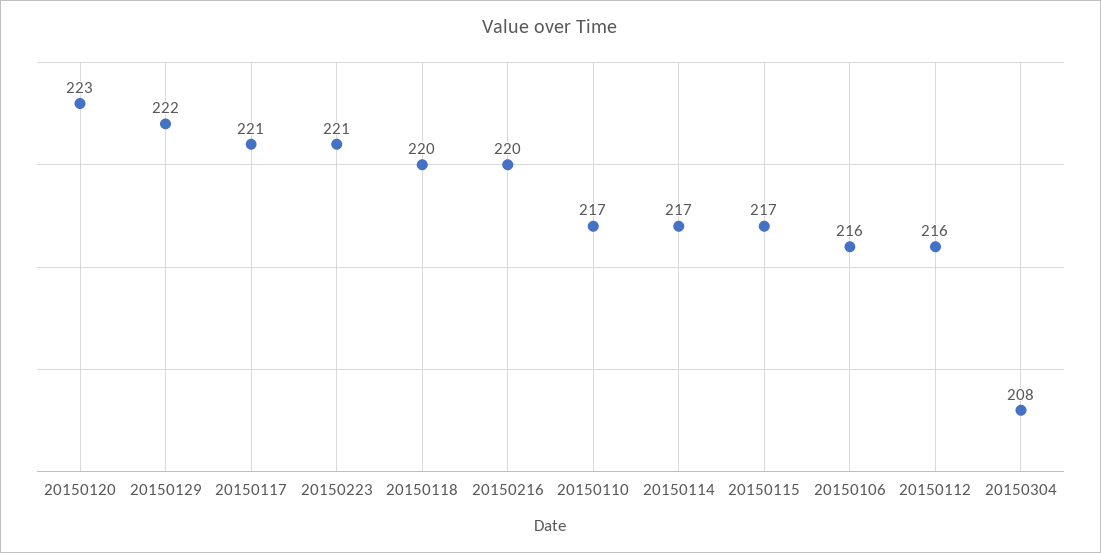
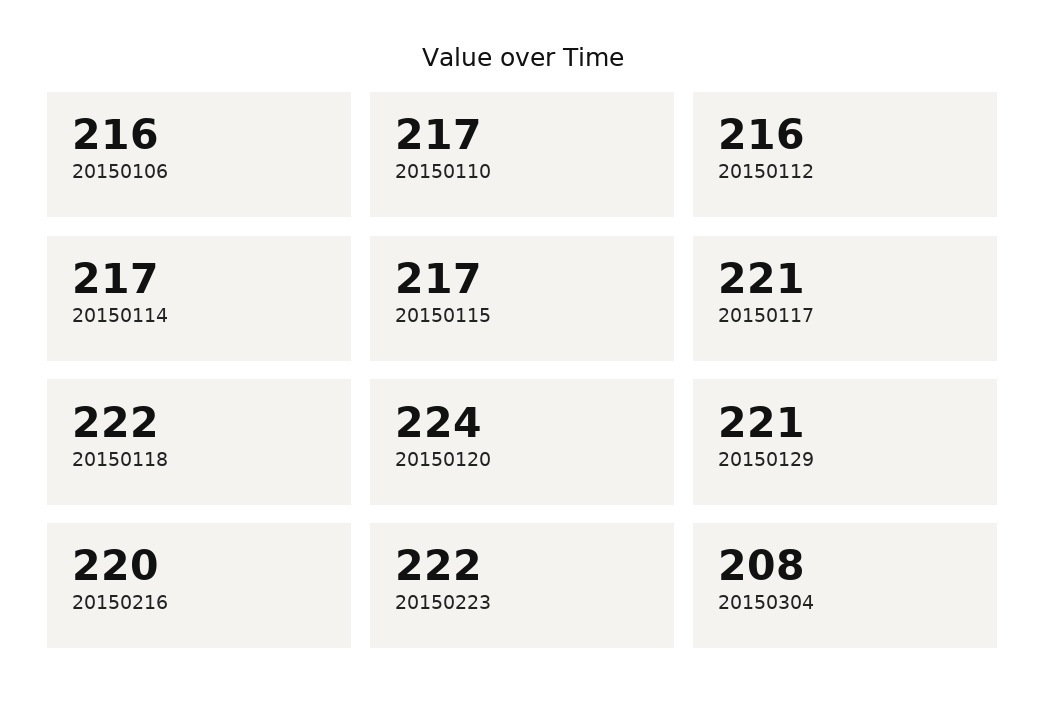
  {
-   "20150120": 223,
+   "20150120": 224,
-   "20150129": 222,
+   "20150129": 221,
    "20150117": 221,
-   "20150223": 221,
+   "20150223": 222,
-   "20150118": 220,
+   "20150118": 222,
    "20150216": 220,
    "20150110": 217,
    "20150114": 217,
    "20150115": 217,
    "20150106": 216,
    "20150112": 216,
    "20150304": 208
  }

